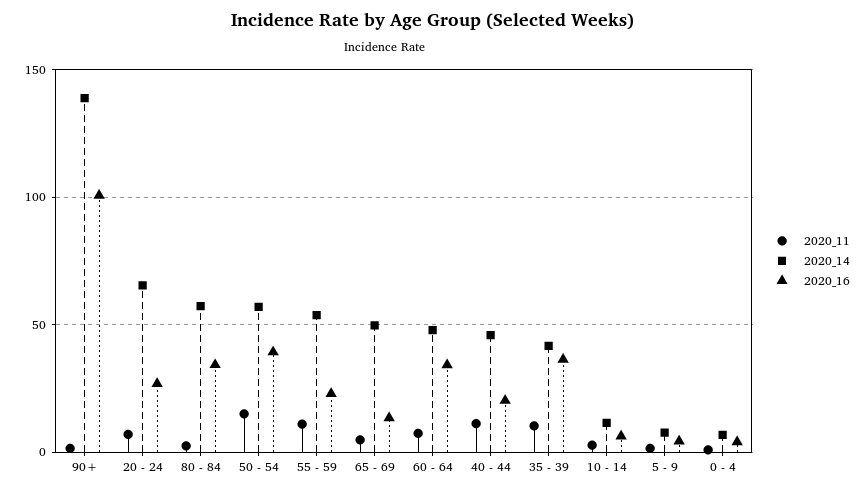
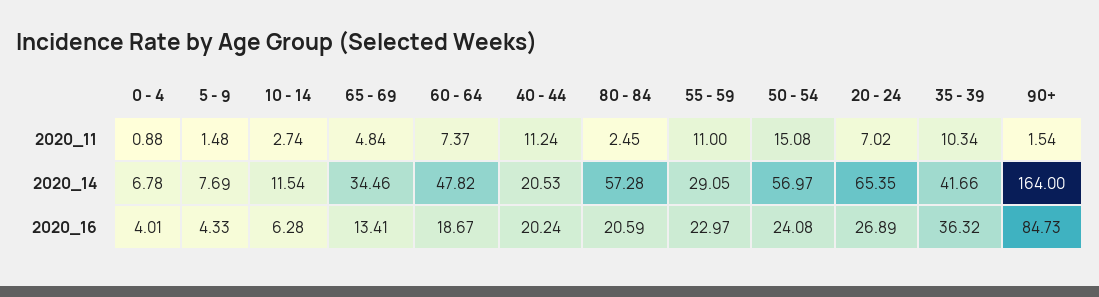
  {
    "2020_11": {
      "90+": 1.54,
      "20 - 24": 7.02,
      "80 - 84": 2.45,
      "50 - 54": 15.08,
      "55 - 59": 11,
      "65 - 69": 4.84,
      "60 - 64": 7.37,
      "40 - 44": 11.24,
      "35 - 39": 10.34,
      "10 - 14": 2.74,
      "5 - 9": 1.48,
      "0 - 4": 0.88
    },
    "2020_14": {
-     "90+": 140,
+     "90+": 164,
      "20 - 24": 65.35,
      "80 - 84": 57.28,
      "50 - 54": 56.97,
-     "55 - 59": 55,
+     "55 - 59": 29.05,
-     "65 - 69": 50,
+     "65 - 69": 34.46,
      "60 - 64": 47.82,
-     "40 - 44": 45,
+     "40 - 44": 20.53,
      "35 - 39": 41.66,
      "10 - 14": 11.54,
      "5 - 9": 7.69,
      "0 - 4": 6.78
    },
    "2020_16": {
-     "90+": 100,
+     "90+": 84.73,
      "20 - 24": 26.89,
-     "80 - 84": 35,
+     "80 - 84": 20.59,
-     "50 - 54": 40,
+     "50 - 54": 24.08,
      "55 - 59": 22.97,
      "65 - 69": 13.41,
-     "60 - 64": 35,
+     "60 - 64": 18.67,
      "40 - 44": 20.24,
      "35 - 39": 36.32,
      "10 - 14": 6.28,
      "5 - 9": 4.33,
      "0 - 4": 4.01
    }
  }

